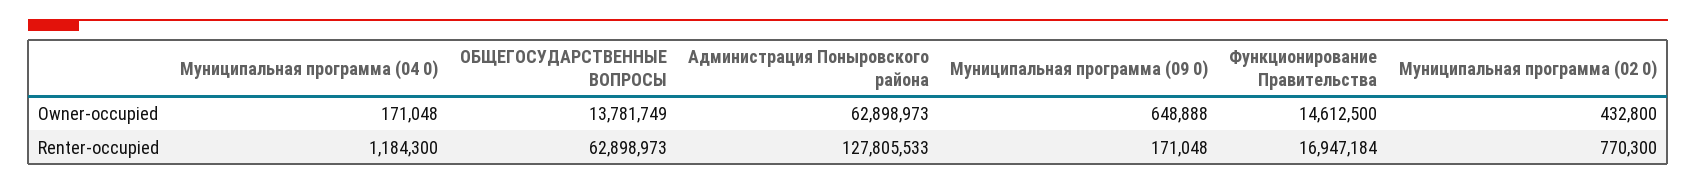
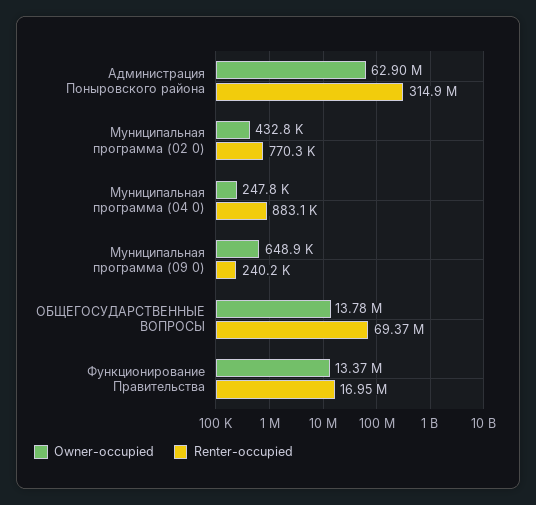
  {
    "Owner-occupied": {
-     "Муниципальная программа (04 0)": 171048,
+     "Муниципальная программа (04 0)": 247800,
      "ОБЩЕГОСУДАРСТВЕННЫЕ ВОПРОСЫ": 13781749,
      "Администрация Поныровского района": 62898973,
      "Муниципальная программа (09 0)": 648888,
-     "Функционирование Правительства": 14612500,
+     "Функционирование Правительства": 13370000,
      "Муниципальная программа (02 0)": 432800
    },
    "Renter-occupied": {
-     "Муниципальная программа (04 0)": 1184300,
+     "Муниципальная программа (04 0)": 883100,
-     "ОБЩЕГОСУДАРСТВЕННЫЕ ВОПРОСЫ": 62898973,
+     "ОБЩЕГОСУДАРСТВЕННЫЕ ВОПРОСЫ": 69370000,
-     "Администрация Поныровского района": 127805533,
+     "Администрация Поныровского района": 314900000,
-     "Муниципальная программа (09 0)": 171048,
+     "Муниципальная программа (09 0)": 240200,
      "Функционирование Правительства": 16947184,
      "Муниципальная программа (02 0)": 770300
    }
  }

